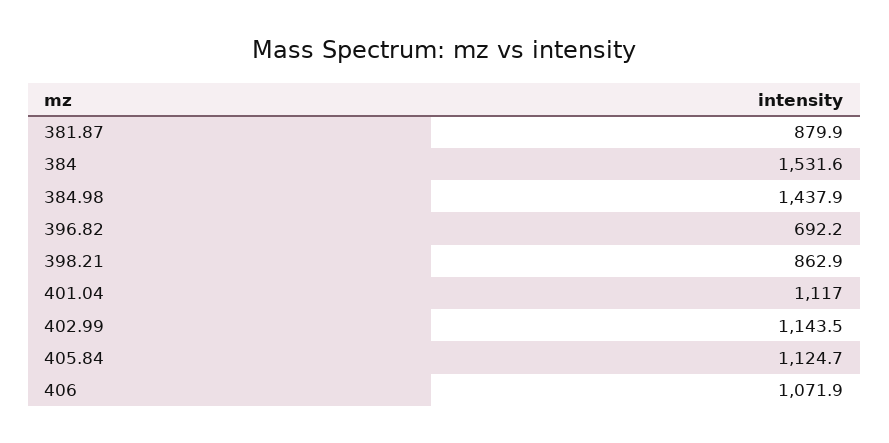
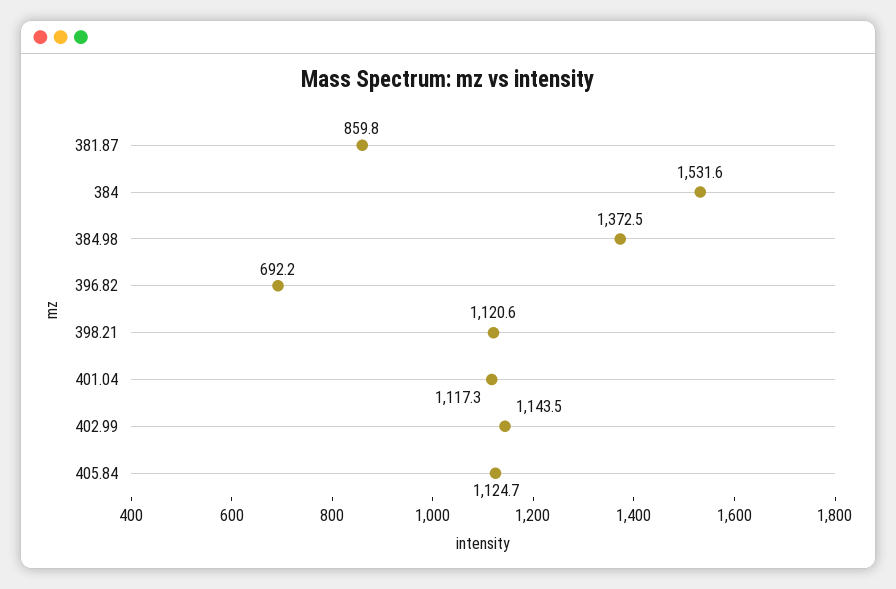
  {
-   "381.87": 879.9,
+   "381.87": 859.8,
    "384": 1531.6,
-   "384.98": 1437.9,
+   "384.98": 1372.5,
    "396.82": 692.2,
-   "398.21": 862.9,
+   "398.21": 1120.6,
-   "401.04": 1117,
+   "401.04": 1117.3,
    "402.99": 1143.5,
-   "405.84": 1124.7,
+   "405.84": 1124.7
-   "406": 1071.9
  }

